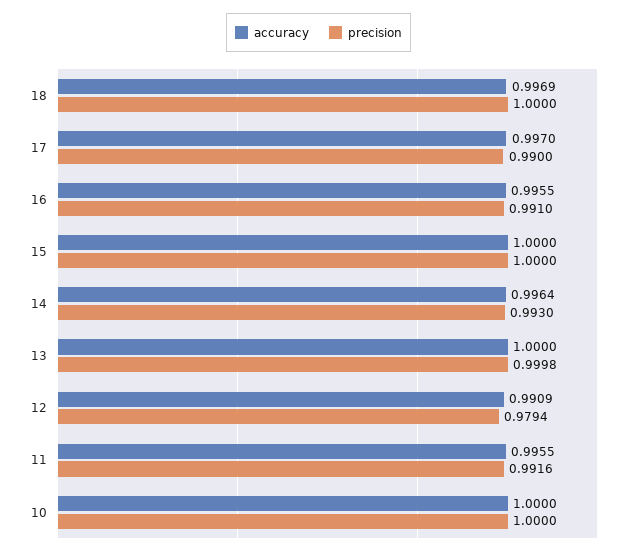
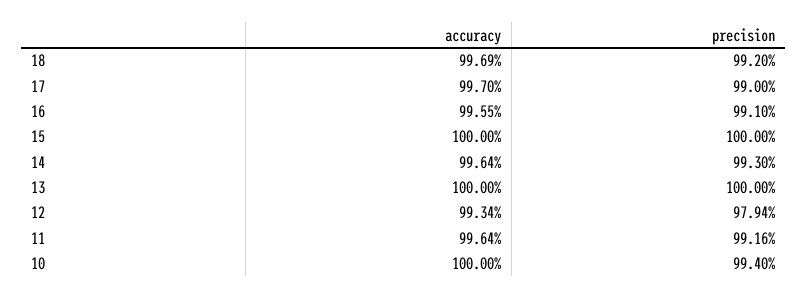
  {
    "accuracy": {
      "18": 0.9969,
      "17": 0.997,
      "16": 0.9955,
      "15": 1,
      "14": 0.9964,
      "13": 1,
-     "12": 0.9909,
+     "12": 0.9934,
-     "11": 0.9955,
+     "11": 0.9964,
      "10": 1
    },
    "precision": {
-     "18": 1,
+     "18": 0.992,
      "17": 0.99,
      "16": 0.991,
      "15": 1,
      "14": 0.993,
-     "13": 0.9998,
+     "13": 1,
      "12": 0.9794,
      "11": 0.9916,
-     "10": 1
+     "10": 0.994
    }
  }

